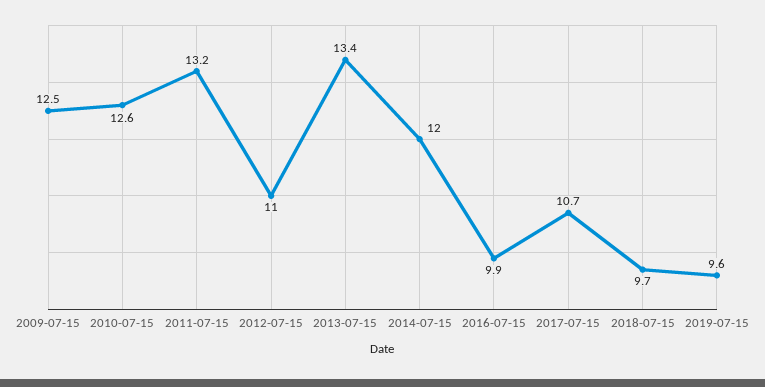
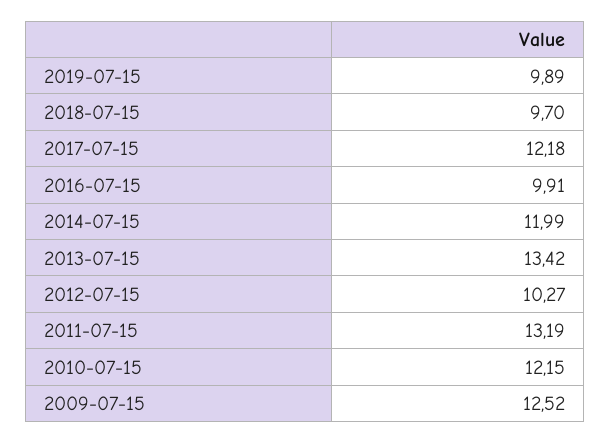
  {
    "2009-07-15": 12.52,
-   "2010-07-15": 12.6,
+   "2010-07-15": 12.15,
    "2011-07-15": 13.19,
-   "2012-07-15": 11,
+   "2012-07-15": 10.27,
    "2013-07-15": 13.42,
    "2014-07-15": 11.99,
    "2016-07-15": 9.91,
-   "2017-07-15": 10.7,
+   "2017-07-15": 12.18,
    "2018-07-15": 9.7,
-   "2019-07-15": 9.6
+   "2019-07-15": 9.89
  }

